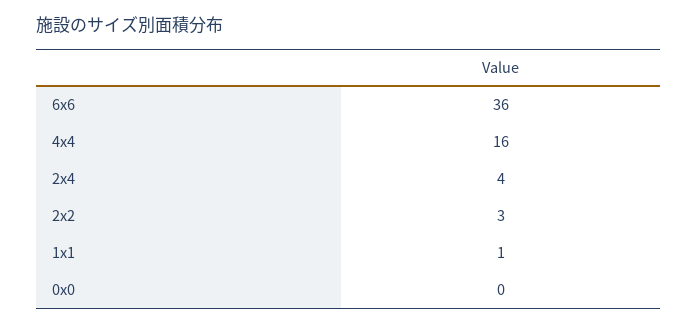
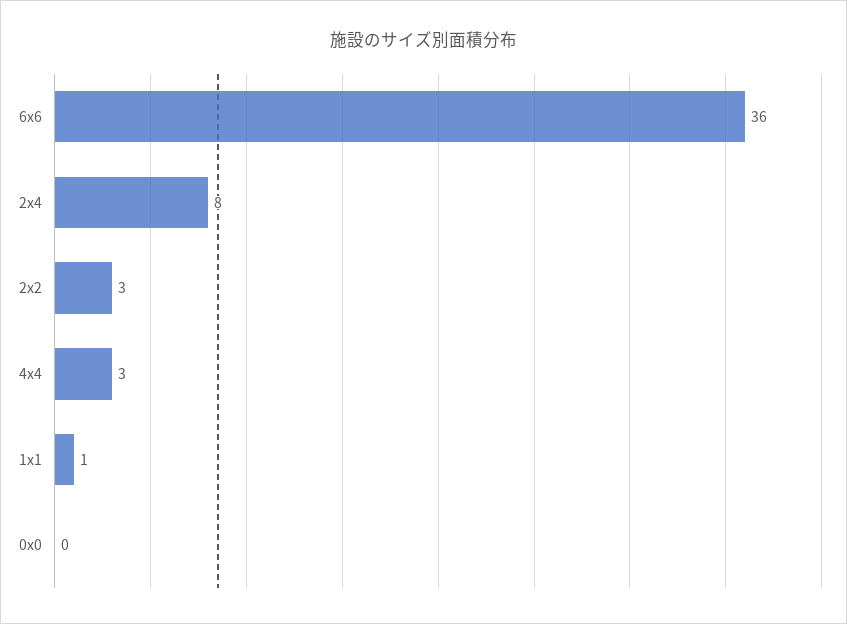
  {
    "6x6": 36,
-   "4x4": 16,
+   "4x4": 3,
-   "2x4": 4,
+   "2x4": 8,
    "2x2": 3,
    "1x1": 1,
    "0x0": 0
  }

